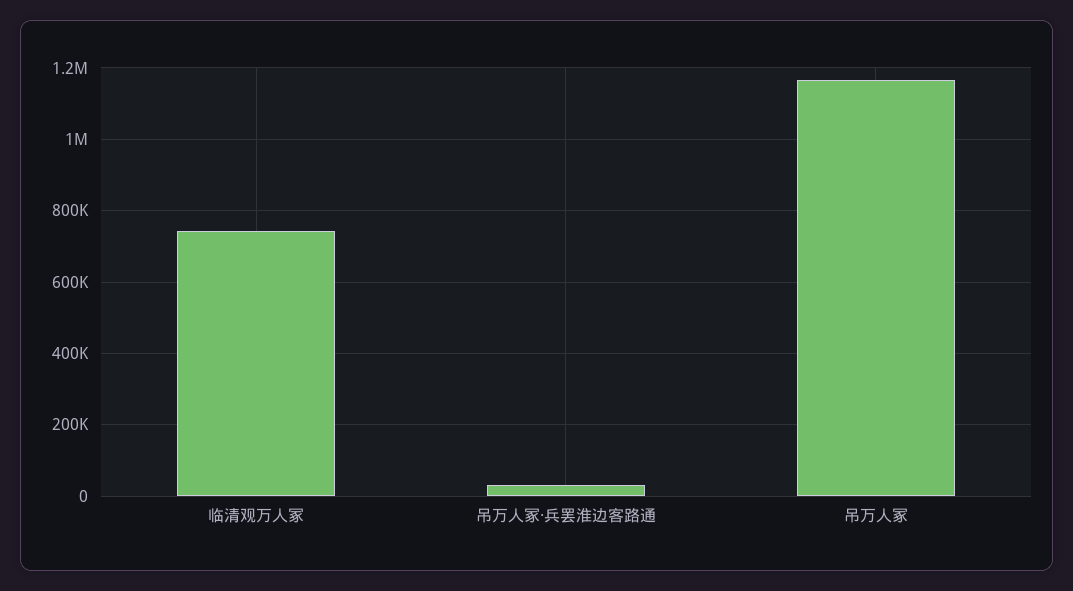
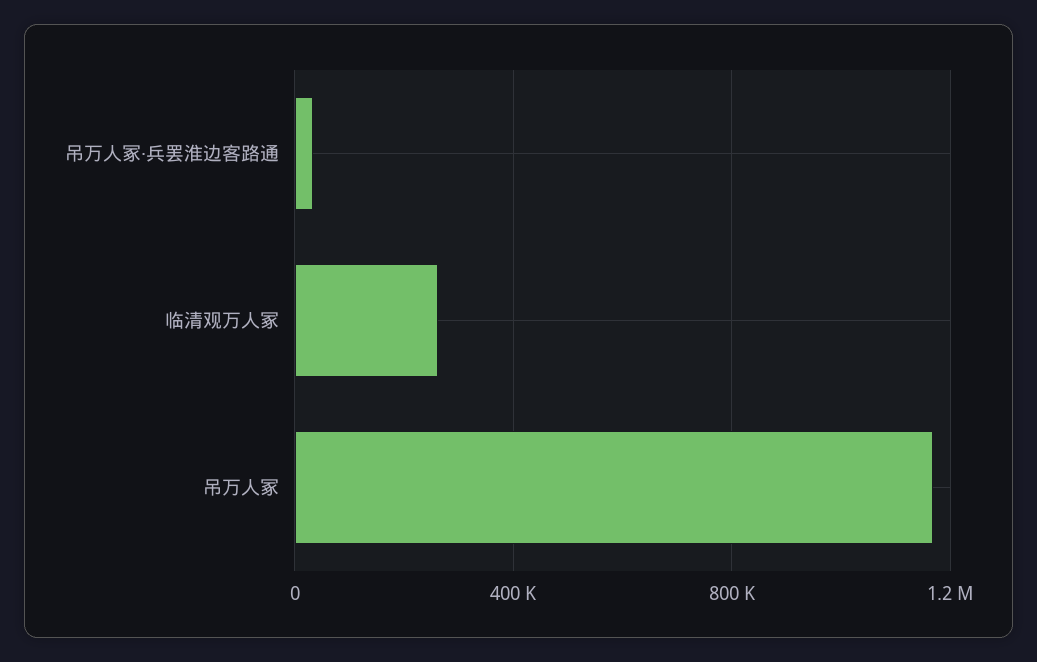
  {
-   "临清观万人冢": 740000,
+   "临清观万人冢": 250000,
    "吊万人冢·兵罢淮边客路通": 40000,
    "吊万人冢": 1160000
  }

